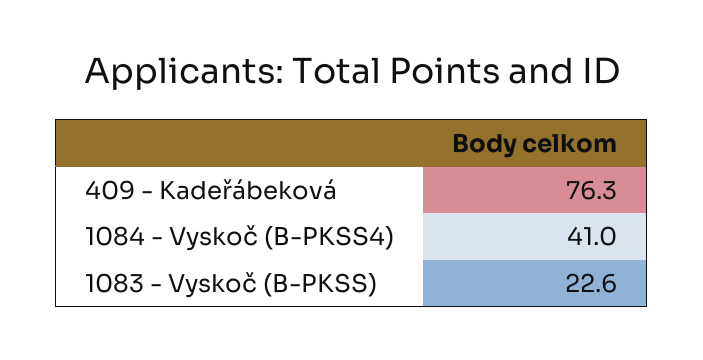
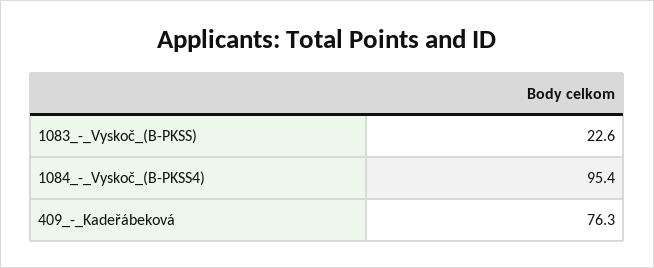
  {
    "409 - Kadeřábeková": 76.3,
-   "1084 - Vyskoč (B-PKSS4)": 41,
+   "1084 - Vyskoč (B-PKSS4)": 95.4,
    "1083 - Vyskoč (B-PKSS)": 22.6
  }

